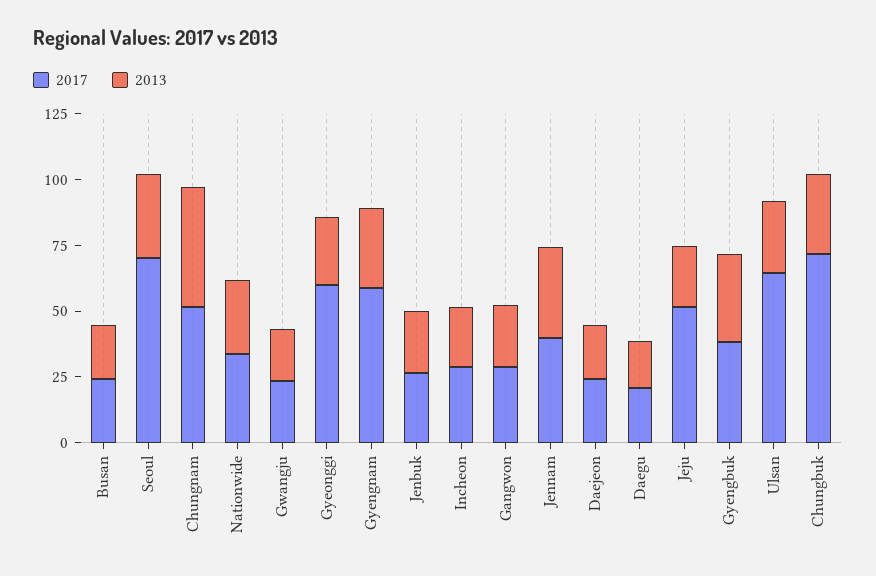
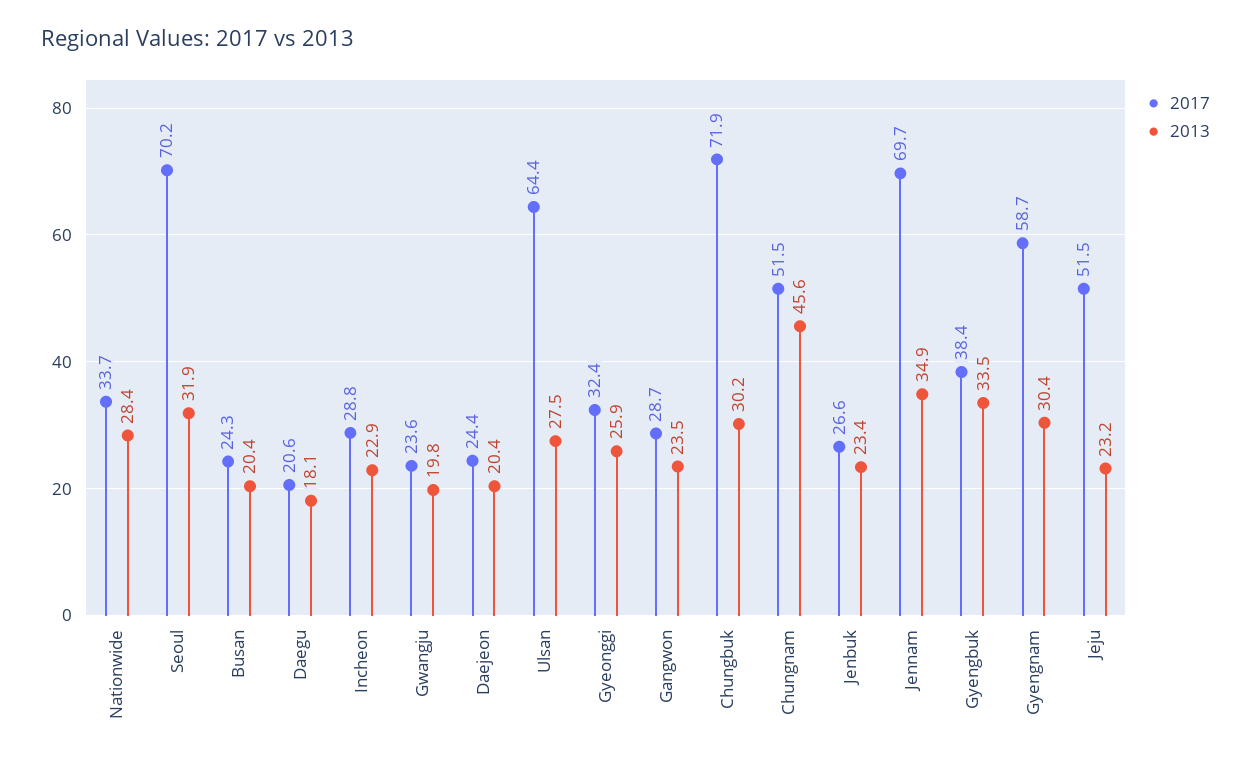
  {
    "2017": {
      "Busan": 24.3,
      "Seoul": 70.2,
      "Chungnam": 51.5,
      "Nationwide": 33.7,
      "Gwangju": 23.6,
-     "Gyeonggi": 60,
+     "Gyeonggi": 32.4,
      "Gyengnam": 58.7,
      "Jenbuk": 26.6,
      "Incheon": 28.8,
      "Gangwon": 28.7,
-     "Jennam": 40,
+     "Jennam": 69.7,
      "Daejeon": 24.4,
      "Daegu": 20.6,
      "Jeju": 51.5,
      "Gyengbuk": 38.4,
      "Ulsan": 64.4,
      "Chungbuk": 71.9
    },
    "2013": {
      "Busan": 20.4,
      "Seoul": 31.9,
      "Chungnam": 45.6,
      "Nationwide": 28.4,
      "Gwangju": 19.8,
      "Gyeonggi": 25.9,
      "Gyengnam": 30.4,
      "Jenbuk": 23.4,
      "Incheon": 22.9,
      "Gangwon": 23.5,
      "Jennam": 34.9,
      "Daejeon": 20.4,
      "Daegu": 18.1,
      "Jeju": 23.2,
      "Gyengbuk": 33.5,
      "Ulsan": 27.5,
      "Chungbuk": 30.2
    }
  }

